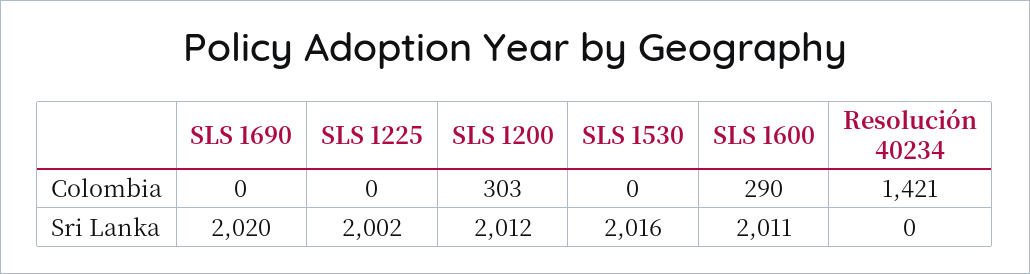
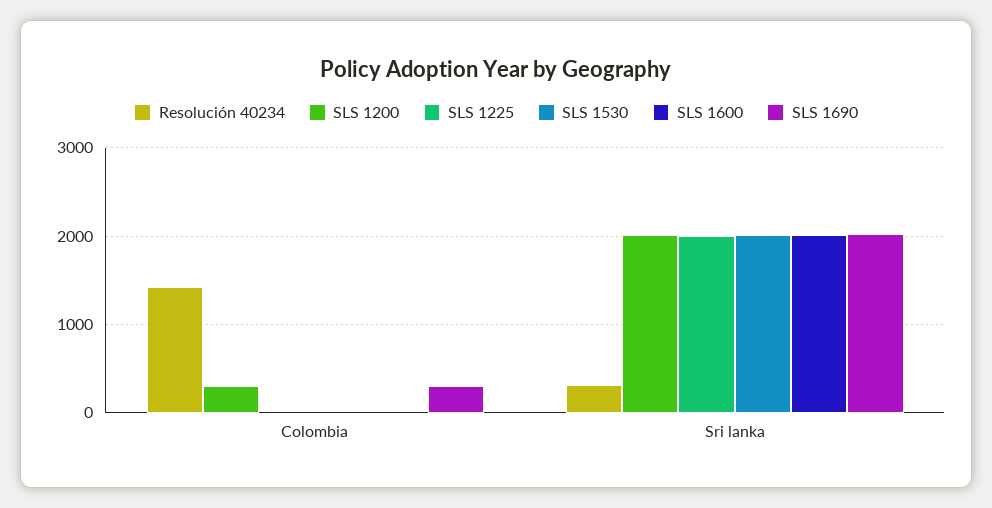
  {
    "SLS 1690": {
-     "Colombia": 0,
+     "Colombia": 300,
      "Sri Lanka": 2020
    },
    "SLS 1225": {
      "Colombia": 0,
      "Sri Lanka": 2002
    },
    "SLS 1200": {
      "Colombia": 303,
      "Sri Lanka": 2012
    },
    "SLS 1530": {
      "Colombia": 0,
      "Sri Lanka": 2016
    },
    "SLS 1600": {
-     "Colombia": 290,
+     "Colombia": 0,
      "Sri Lanka": 2011
    },
    "Resolución 40234": {
      "Colombia": 1421,
-     "Sri Lanka": 0
+     "Sri Lanka": 300
    }
  }

